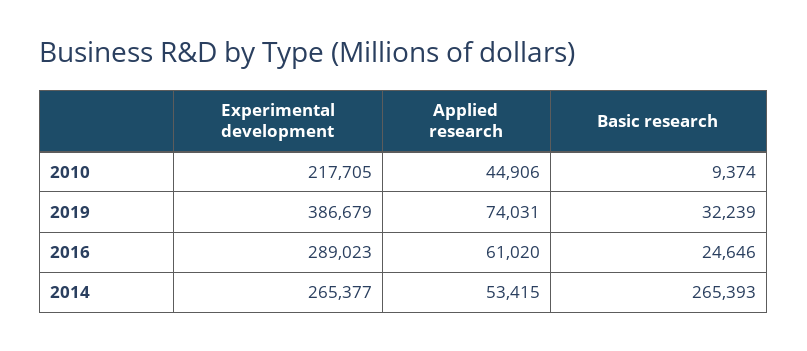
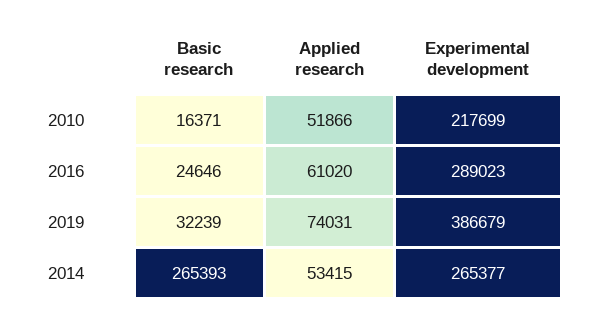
  {
    "Experimental development": {
-     "2010": 217705,
+     "2010": 217699,
      "2019": 386679,
      "2016": 289023,
      "2014": 265377
    },
    "Applied research": {
-     "2010": 44906,
+     "2010": 51866,
      "2019": 74031,
      "2016": 61020,
      "2014": 53415
    },
    "Basic research": {
-     "2010": 9374,
+     "2010": 16371,
      "2019": 32239,
      "2016": 24646,
      "2014": 265393
    }
  }

